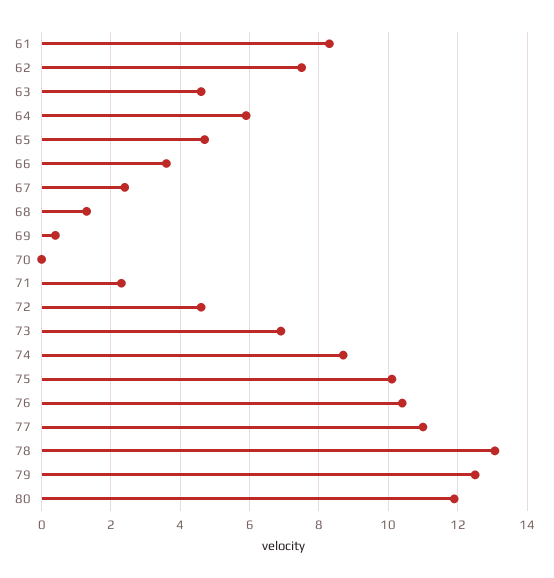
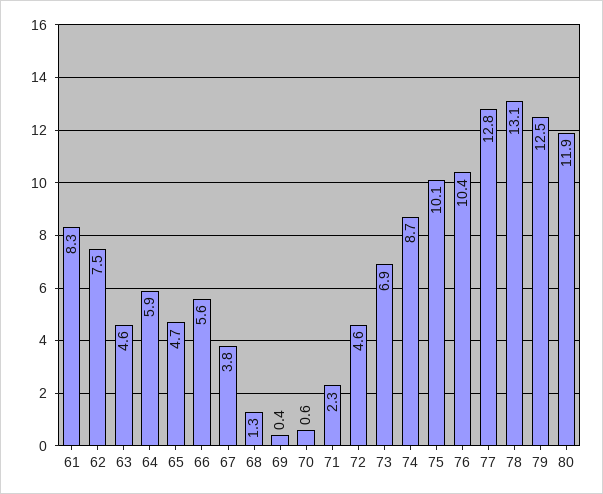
  {
    "61": 8.3,
    "62": 7.5,
    "63": 4.6,
    "64": 5.9,
    "65": 4.7,
-   "66": 3.6,
+   "66": 5.6,
-   "67": 2.4,
+   "67": 3.8,
    "68": 1.3,
    "69": 0.4,
-   "70": 0,
+   "70": 0.6,
    "71": 2.3,
    "72": 4.6,
    "73": 6.9,
    "74": 8.7,
    "75": 10.1,
    "76": 10.4,
-   "77": 11,
+   "77": 12.8,
    "78": 13.1,
    "79": 12.5,
    "80": 11.9
  }

